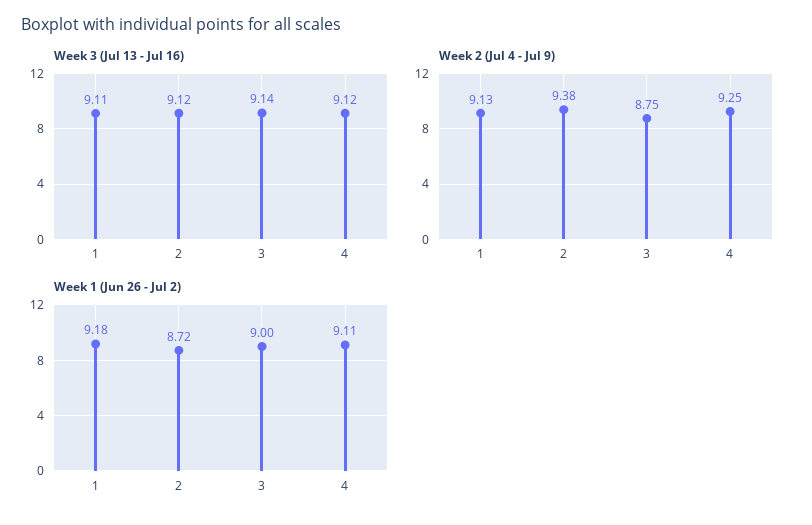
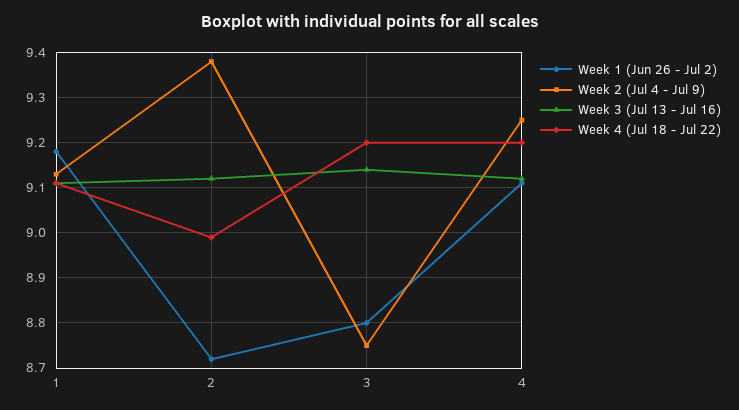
  {
    "Week 3 (Jul 13 - Jul 16)": {
      "1": 9.11,
      "2": 9.12,
      "3": 9.14,
      "4": 9.12
    },
    "Week 2 (Jul 4 - Jul 9)": {
      "1": 9.13,
      "2": 9.38,
      "3": 8.75,
      "4": 9.25
    },
    "Week 1 (Jun 26 - Jul 2)": {
      "1": 9.18,
      "2": 8.72,
-     "3": 9,
+     "3": 8.8,
      "4": 9.11
-   }
+   },
+   "Week 4 (Jul 18 - Jul 22)": {
+     "1": 9.1,
+     "2": 9,
+     "3": 9.2,
+     "4": 9.2
+   }
  }

